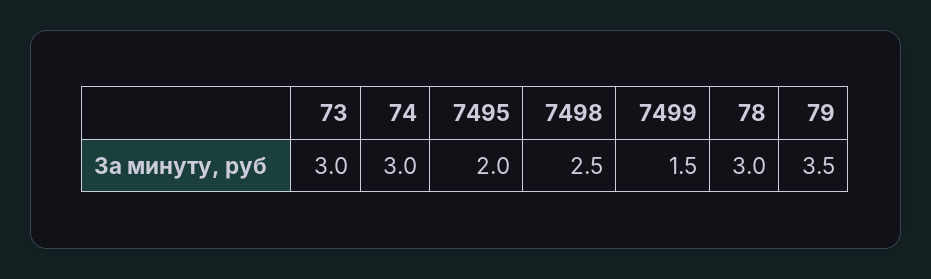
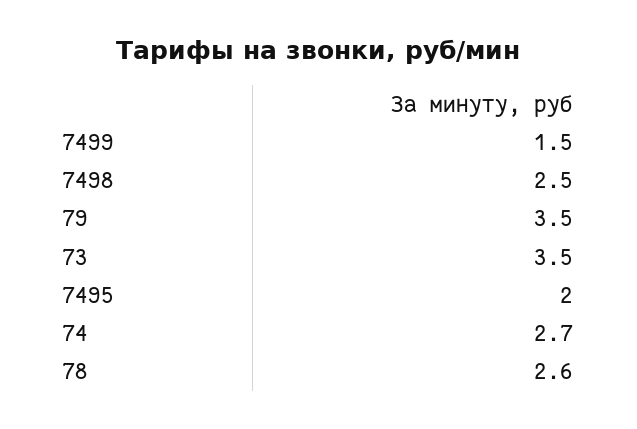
  {
-   "73": 3,
+   "73": 3.5,
-   "74": 3,
+   "74": 2.7,
    "7495": 2,
    "7498": 2.5,
    "7499": 1.5,
-   "78": 3,
+   "78": 2.6,
    "79": 3.5
  }

